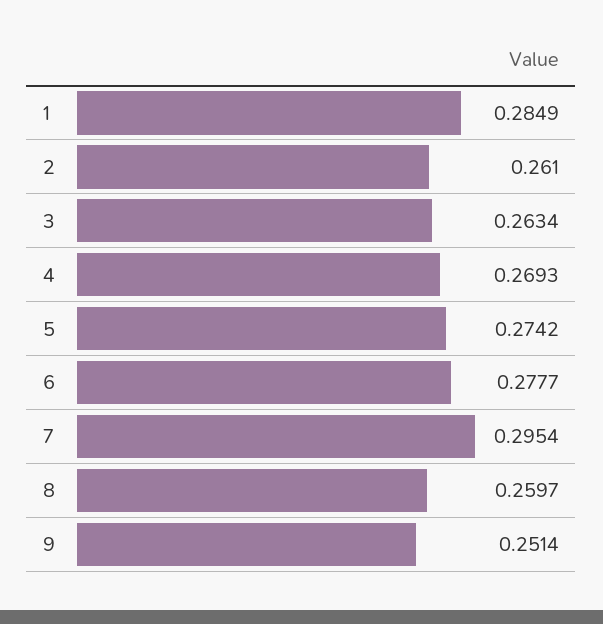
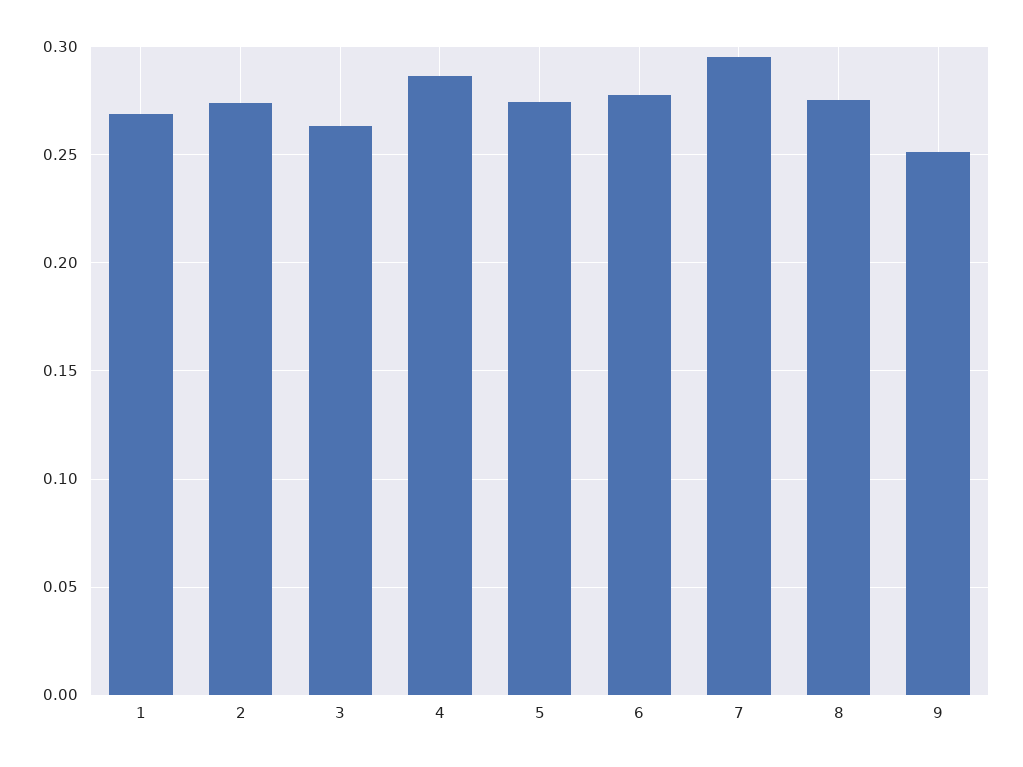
  {
-   "1": 0.2849,
+   "1": 0.27,
-   "2": 0.261,
+   "2": 0.275,
    "3": 0.2634,
-   "4": 0.2693,
+   "4": 0.285,
    "5": 0.2742,
    "6": 0.2777,
    "7": 0.2954,
-   "8": 0.2597,
+   "8": 0.275,
    "9": 0.2514
  }

